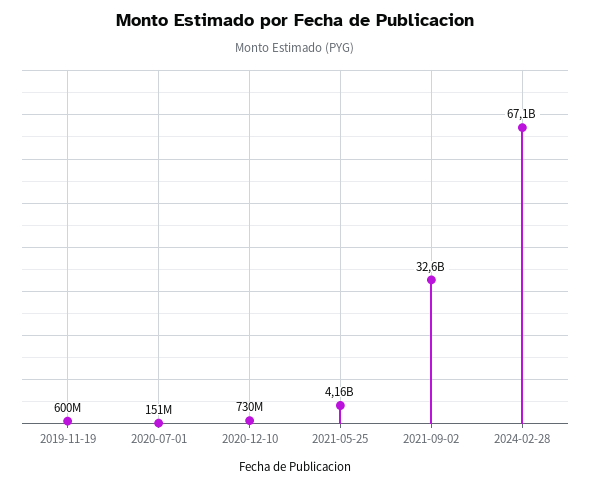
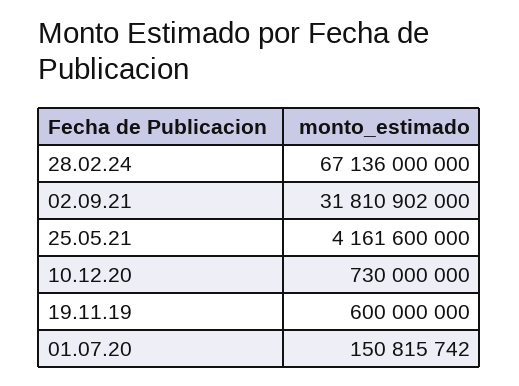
  {
    "2019-11-19": 600000000,
    "2020-07-01": 150815742,
    "2020-12-10": 730000000,
    "2021-05-25": 4161600000,
-   "2021-09-02": 32600000000,
+   "2021-09-02": 31810902000,
    "2024-02-28": 67136000000
  }

